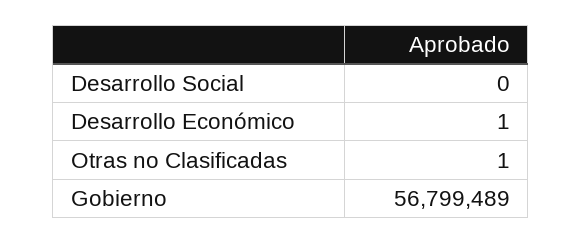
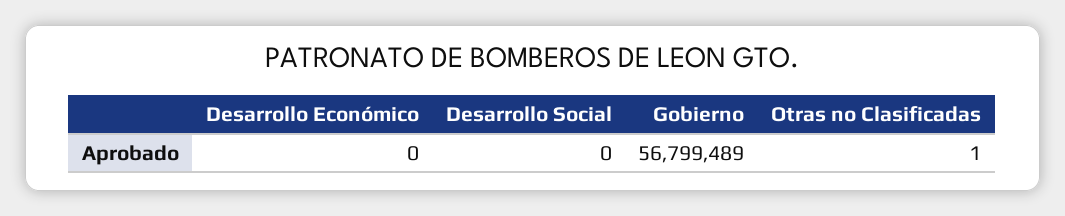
  {
    "Desarrollo Social": 0,
-   "Desarrollo Económico": 1,
+   "Desarrollo Económico": 0,
    "Otras no Clasificadas": 1,
    "Gobierno": 56799489
  }

